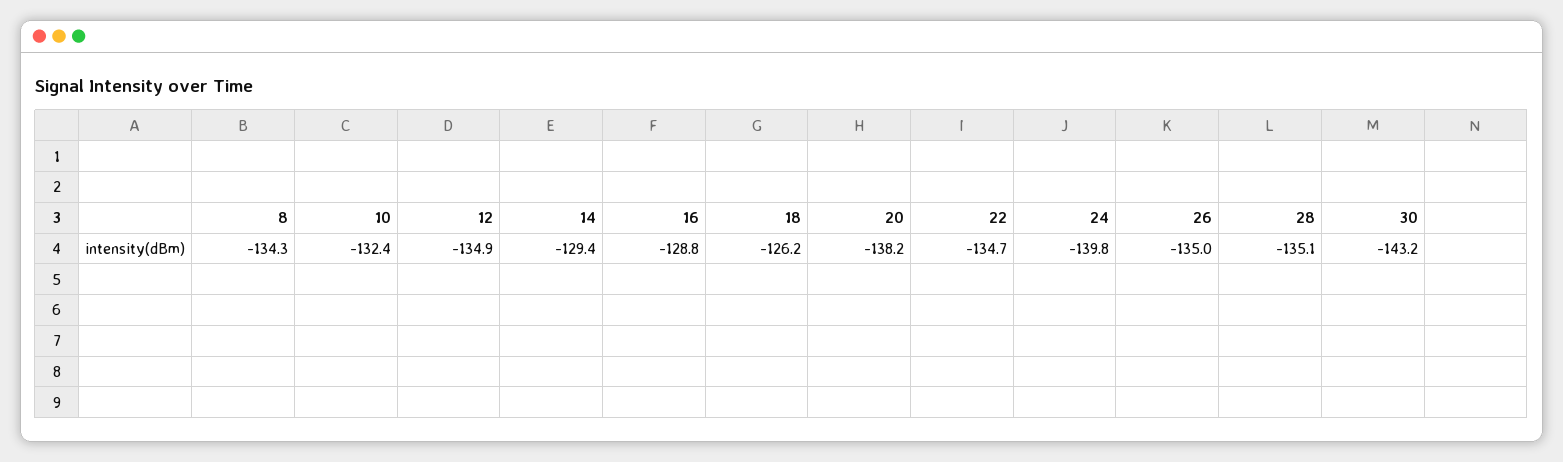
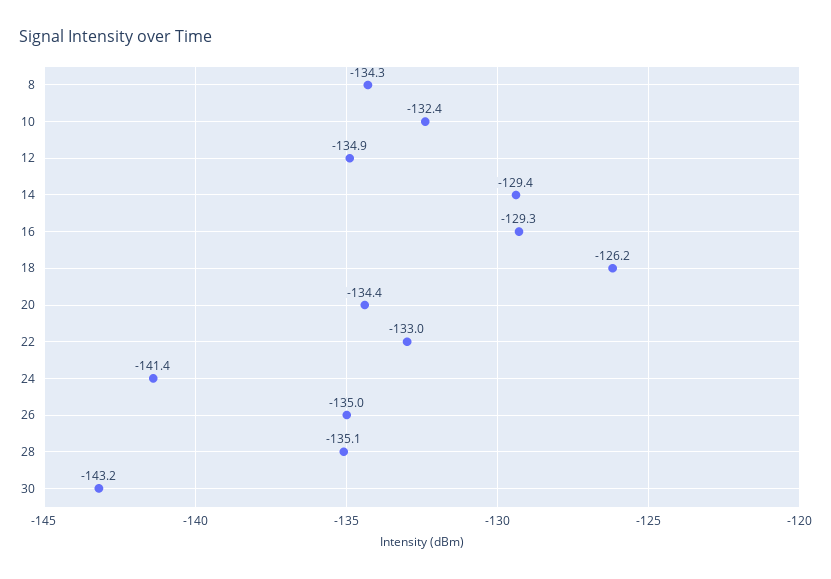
  {
    "8": -134.3,
    "10": -132.4,
    "12": -134.9,
    "14": -129.4,
-   "16": -128.8,
+   "16": -129.3,
    "18": -126.2,
-   "20": -138.2,
+   "20": -134.4,
-   "22": -134.7,
+   "22": -133,
-   "24": -139.8,
+   "24": -141.4,
    "26": -135,
    "28": -135.1,
    "30": -143.2
  }

